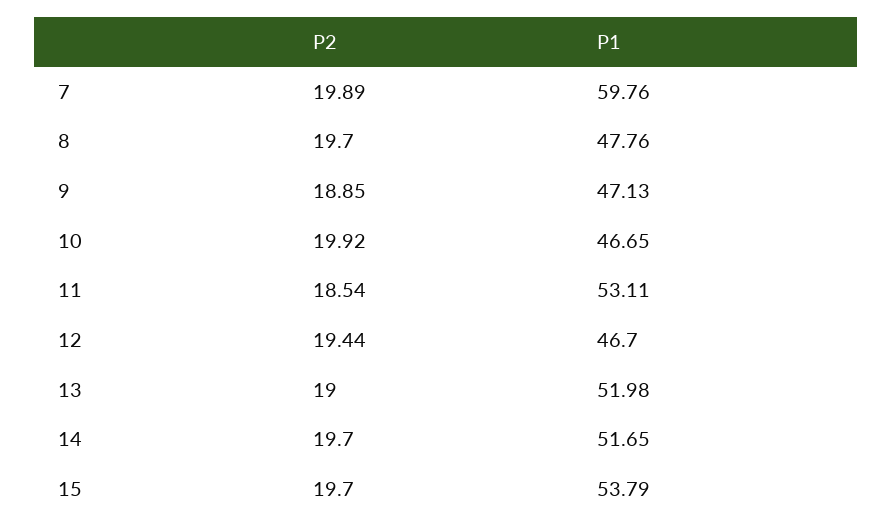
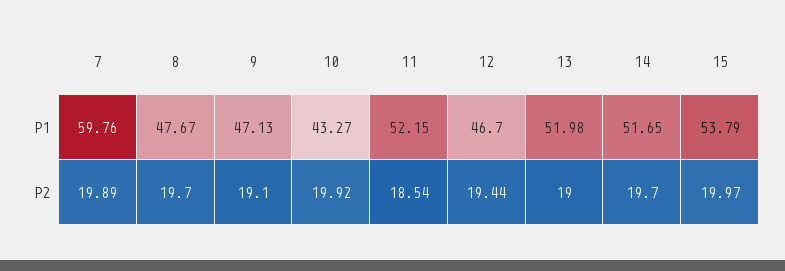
  {
    "P2": {
      "7": 19.89,
      "8": 19.7,
-     "9": 18.85,
+     "9": 19.1,
      "10": 19.92,
      "11": 18.54,
      "12": 19.44,
      "13": 19,
      "14": 19.7,
-     "15": 19.7
+     "15": 19.97
    },
    "P1": {
      "7": 59.76,
-     "8": 47.76,
+     "8": 47.67,
      "9": 47.13,
-     "10": 46.65,
+     "10": 43.27,
-     "11": 53.11,
+     "11": 52.15,
      "12": 46.7,
      "13": 51.98,
      "14": 51.65,
      "15": 53.79
    }
  }

